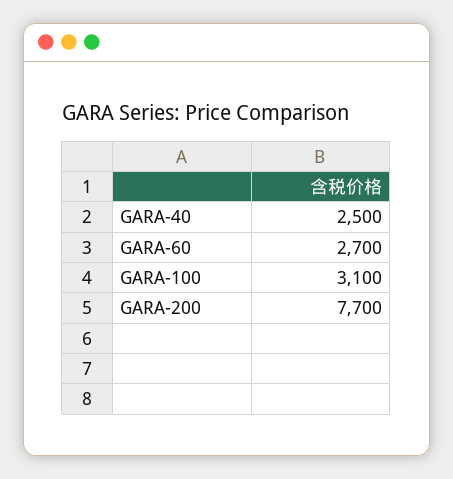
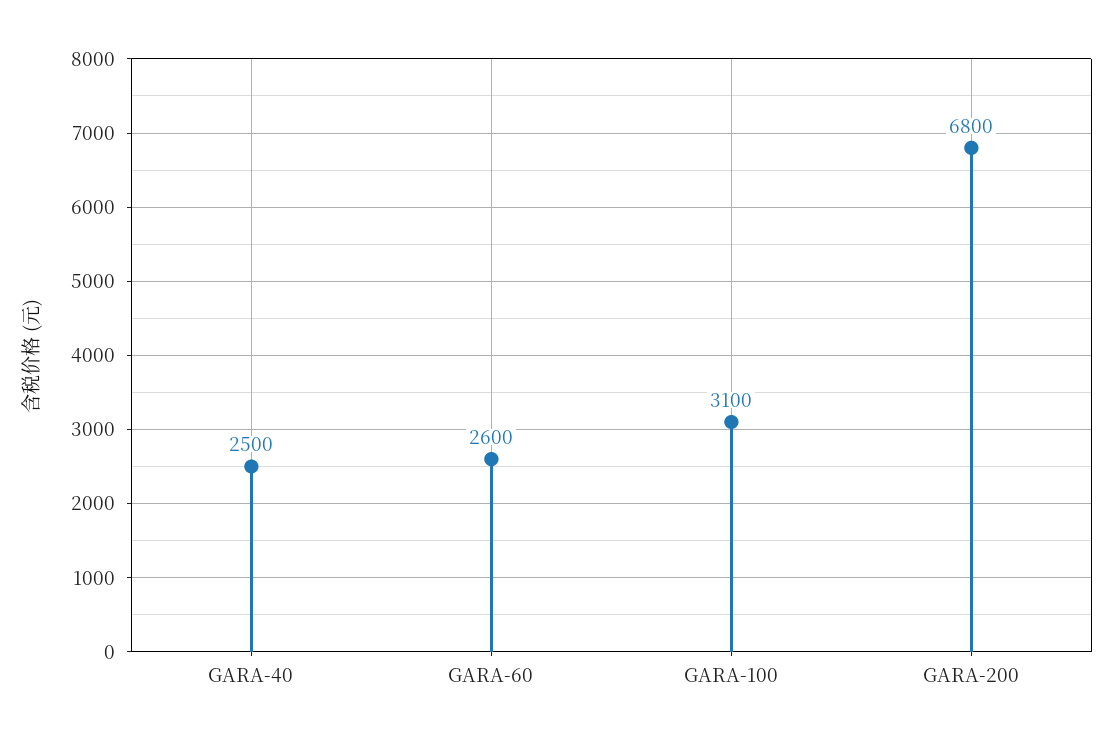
  {
    "GARA-40": 2500,
-   "GARA-60": 2700,
+   "GARA-60": 2600,
    "GARA-100": 3100,
-   "GARA-200": 7700
+   "GARA-200": 6800
  }

